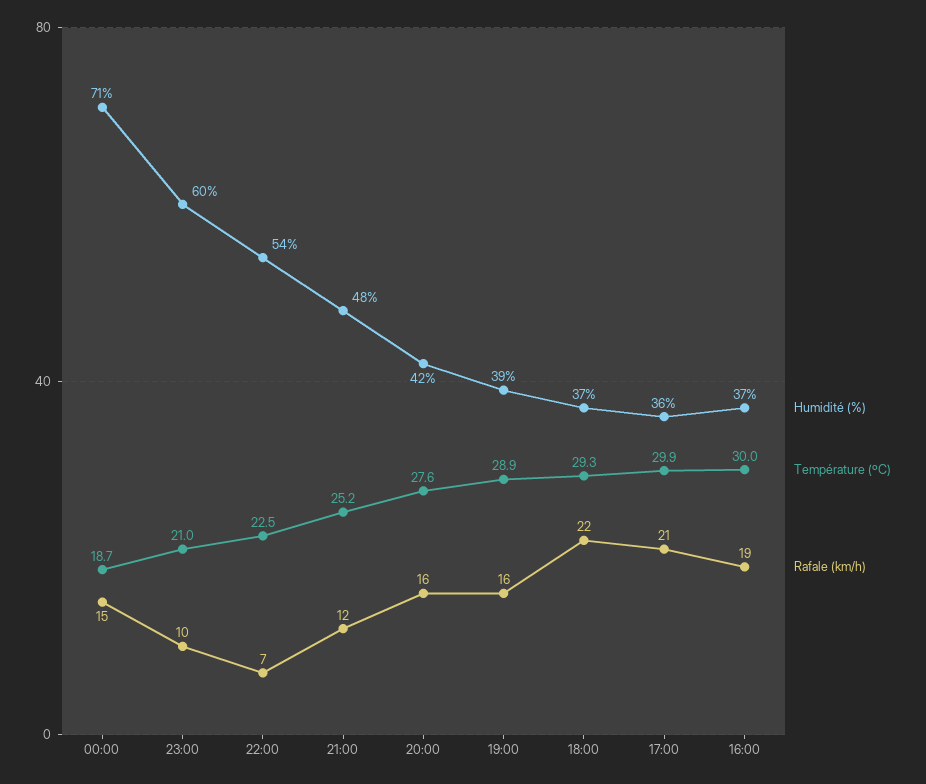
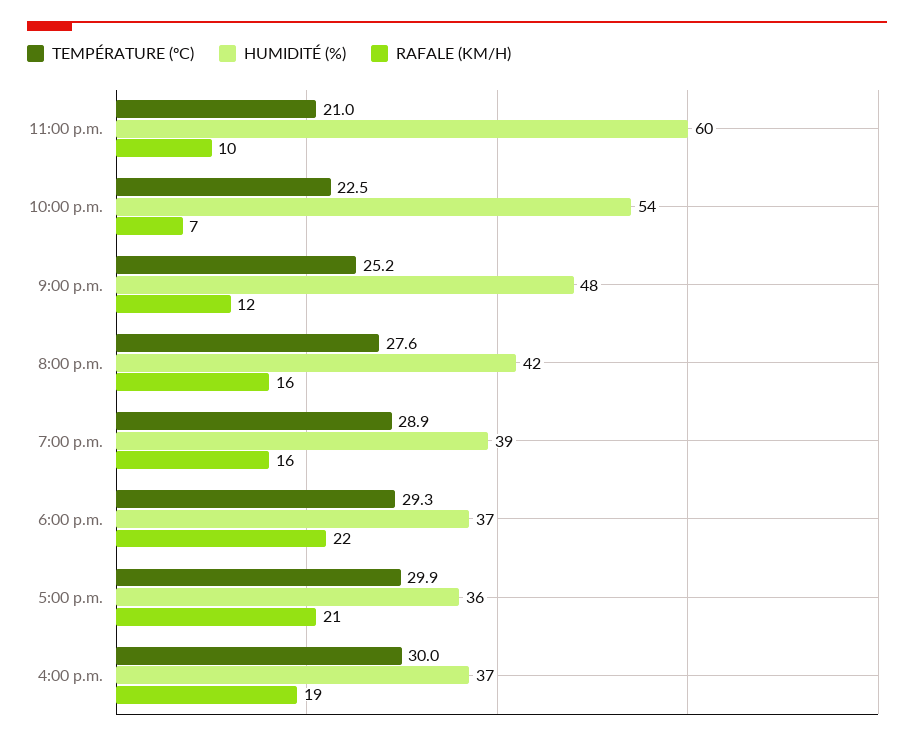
  {
    "Humidité (%)": {
-     "00:00": 71,
      "23:00": 60,
      "22:00": 54,
      "21:00": 48,
      "20:00": 42,
      "19:00": 39,
      "18:00": 37,
      "17:00": 36,
      "16:00": 37
    },
    "Température (ºC)": {
-     "00:00": 18.7,
      "23:00": 21,
      "22:00": 22.5,
      "21:00": 25.2,
      "20:00": 27.6,
      "19:00": 28.9,
      "18:00": 29.3,
      "17:00": 29.9,
      "16:00": 30
    },
    "Rafale (km/h)": {
-     "00:00": 15,
      "23:00": 10,
      "22:00": 7,
      "21:00": 12,
      "20:00": 16,
      "19:00": 16,
      "18:00": 22,
      "17:00": 21,
      "16:00": 19
    }
  }

